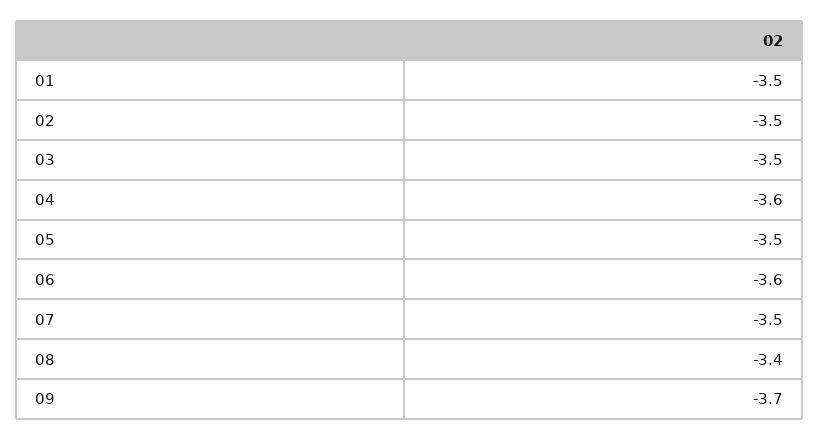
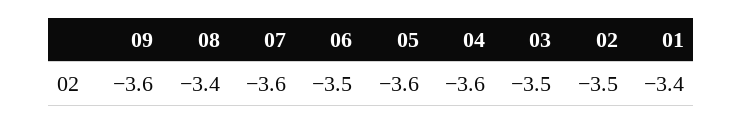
  {
-   "01": -3.5,
+   "01": -3.4,
    "02": -3.5,
    "03": -3.5,
    "04": -3.6,
-   "05": -3.5,
+   "05": -3.6,
-   "06": -3.6,
+   "06": -3.5,
-   "07": -3.5,
+   "07": -3.6,
    "08": -3.4,
-   "09": -3.7
+   "09": -3.6
  }

